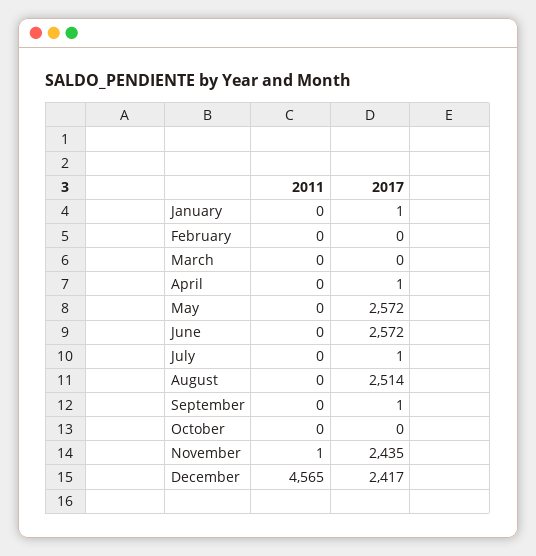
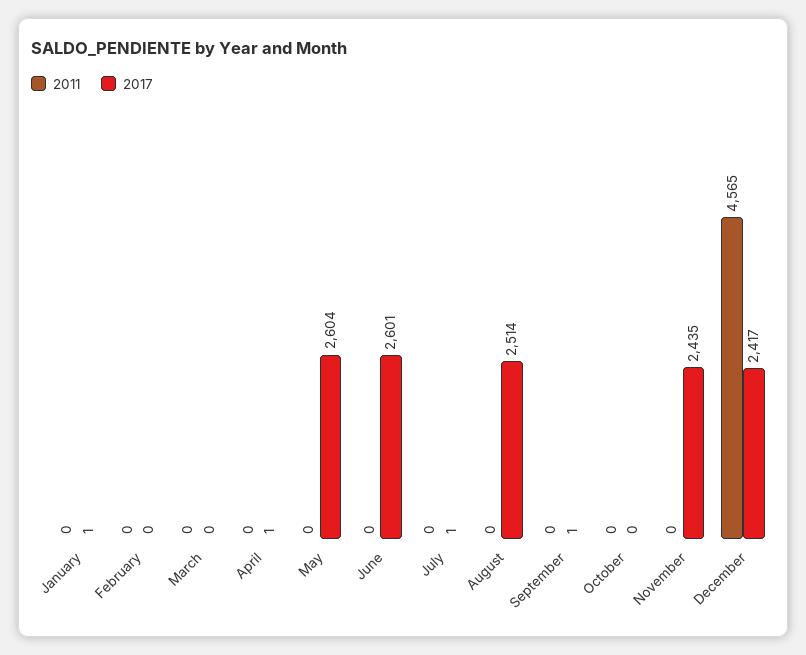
  {
    "2011": {
      "January": 0,
      "February": 0,
      "March": 0,
      "April": 0,
      "May": 0,
      "June": 0,
      "July": 0,
      "August": 0,
      "September": 0,
      "October": 0,
-     "November": 1,
+     "November": 0,
      "December": 4565
    },
    "2017": {
      "January": 1,
      "February": 0,
      "March": 0,
      "April": 1,
-     "May": 2572,
+     "May": 2604,
-     "June": 2572,
+     "June": 2601,
      "July": 1,
      "August": 2514,
      "September": 1,
      "October": 0,
      "November": 2435,
      "December": 2417
    }
  }

